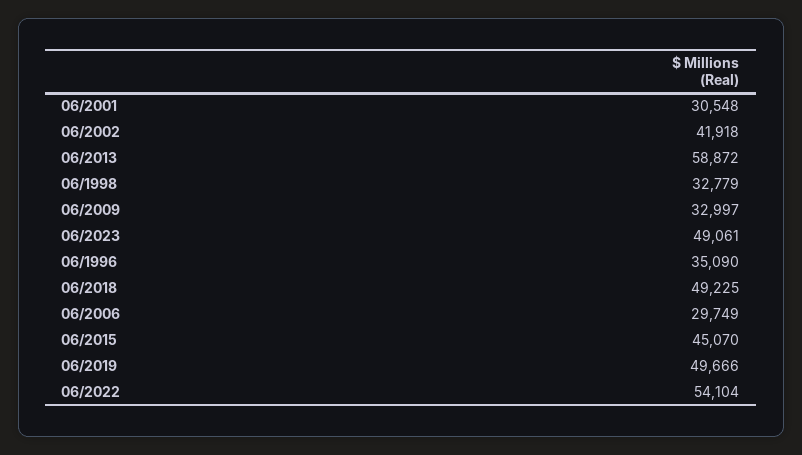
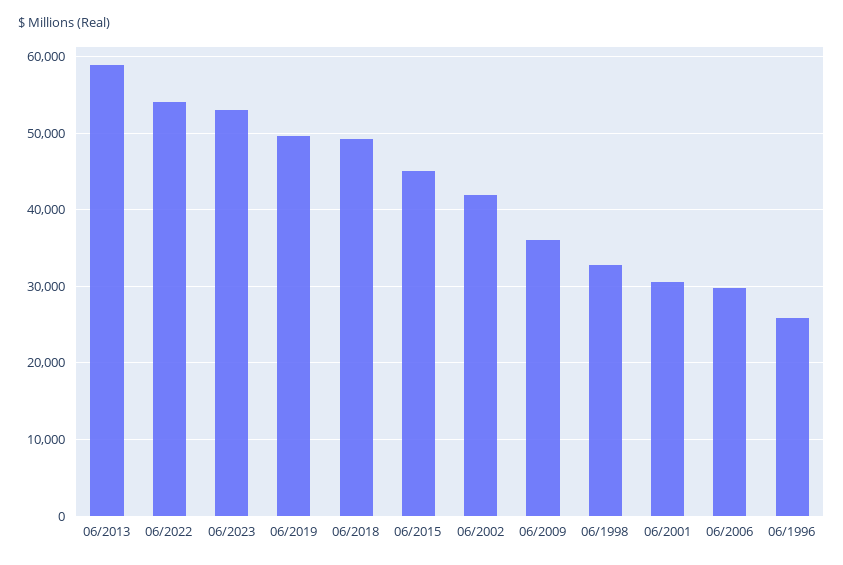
  {
    "06/2001": 30548,
    "06/2002": 41918,
    "06/2013": 58872,
    "06/1998": 32779,
-   "06/2009": 32997,
+   "06/2009": 36000,
-   "06/2023": 49061,
+   "06/2023": 53000,
-   "06/1996": 35090,
+   "06/1996": 26000,
    "06/2018": 49225,
    "06/2006": 29749,
    "06/2015": 45070,
    "06/2019": 49666,
    "06/2022": 54104
  }

